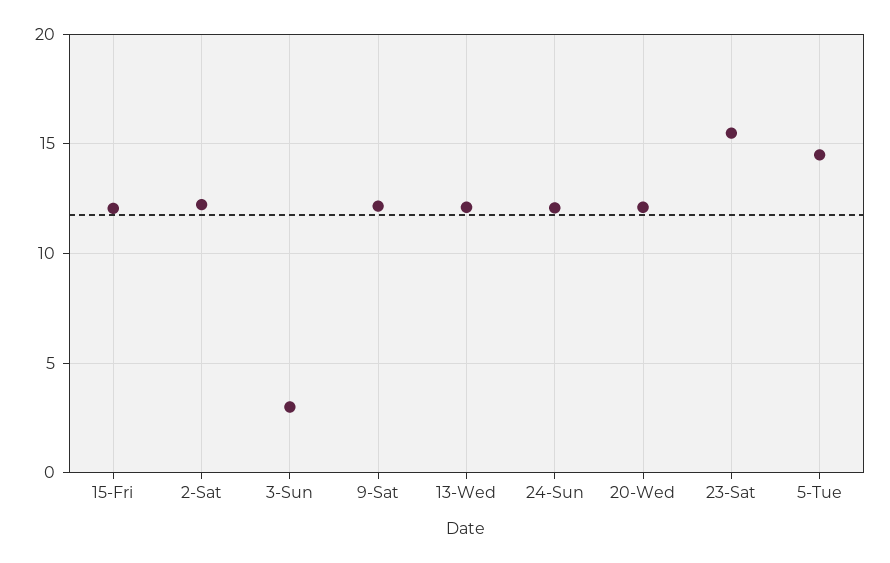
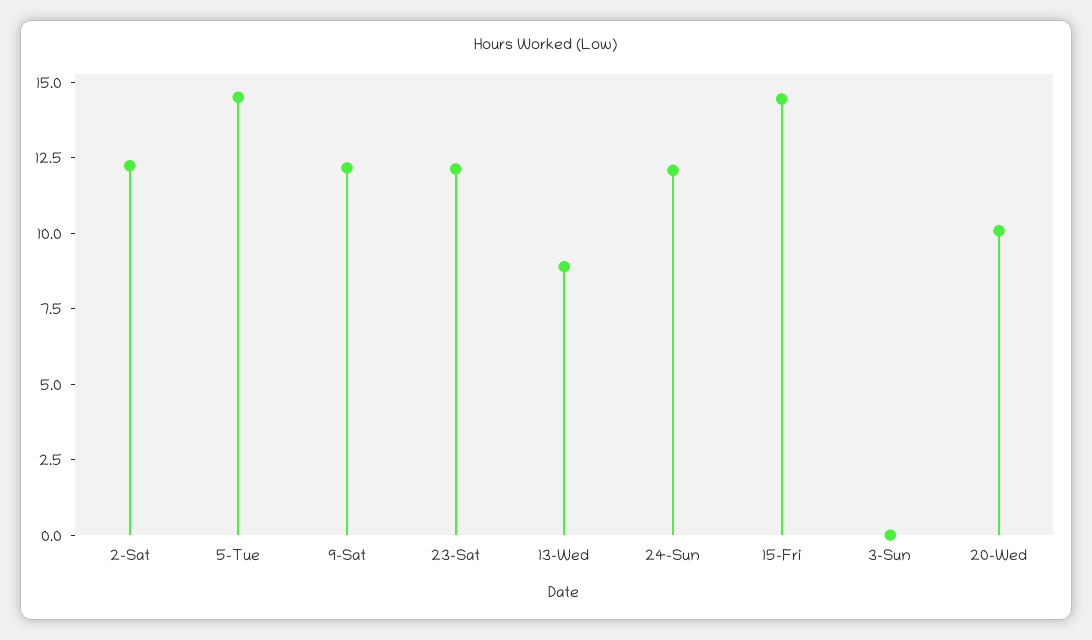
  {
-   "15-Fri": 12,
+   "15-Fri": 14.5,
    "2-Sat": 12,
-   "3-Sun": 3,
+   "3-Sun": 0,
    "9-Sat": 12,
-   "13-Wed": 12,
+   "13-Wed": 9,
    "24-Sun": 12,
-   "20-Wed": 12,
+   "20-Wed": 10,
-   "23-Sat": 15.5,
+   "23-Sat": 12,
    "5-Tue": 14.5
  }

